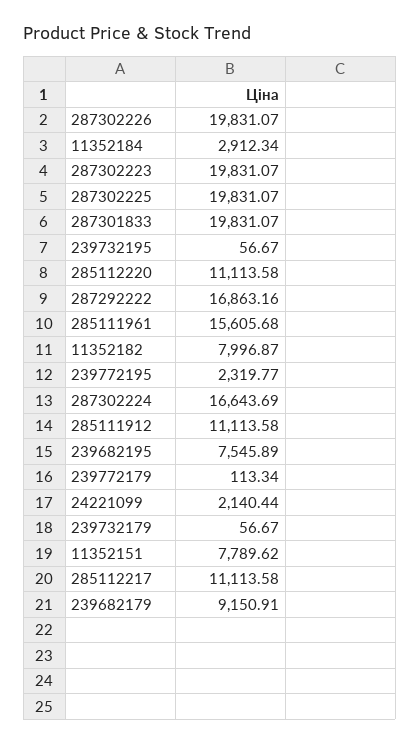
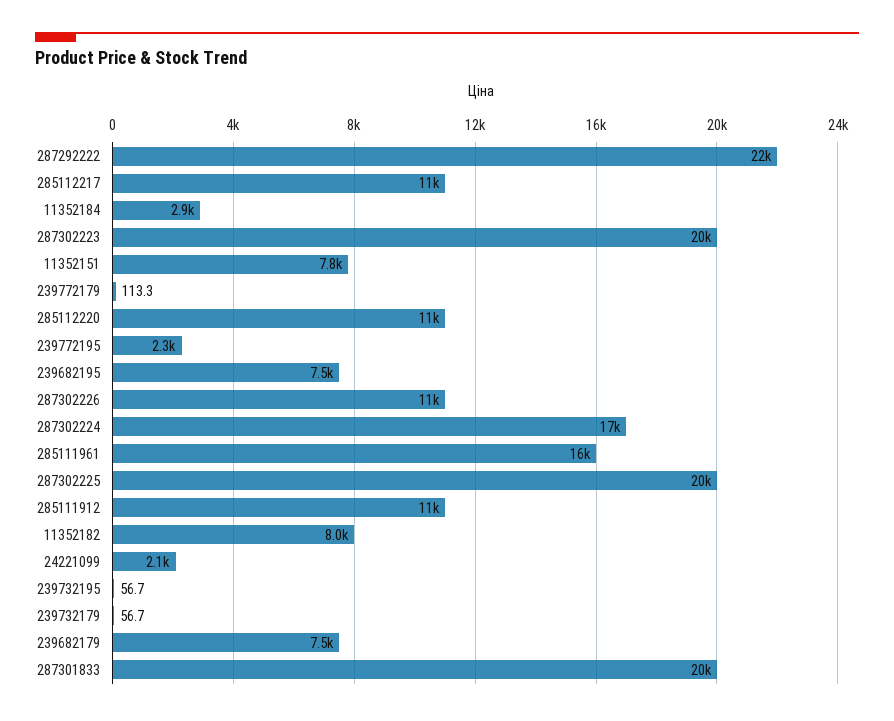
  {
-   "287302226": 19831.07,
+   "287302226": 11000,
    "11352184": 2912.34,
    "287302223": 19831.07,
    "287302225": 19831.07,
    "287301833": 19831.07,
    "239732195": 56.67,
    "285112220": 11113.58,
-   "287292222": 16863.16,
+   "287292222": 22000,
    "285111961": 15605.68,
    "11352182": 7996.87,
    "239772195": 2319.77,
    "287302224": 16643.69,
    "285111912": 11113.58,
    "239682195": 7545.89,
    "239772179": 113.34,
    "24221099": 2140.44,
    "239732179": 56.67,
    "11352151": 7789.62,
    "285112217": 11113.58,
-   "239682179": 9150.91
+   "239682179": 7500
  }

